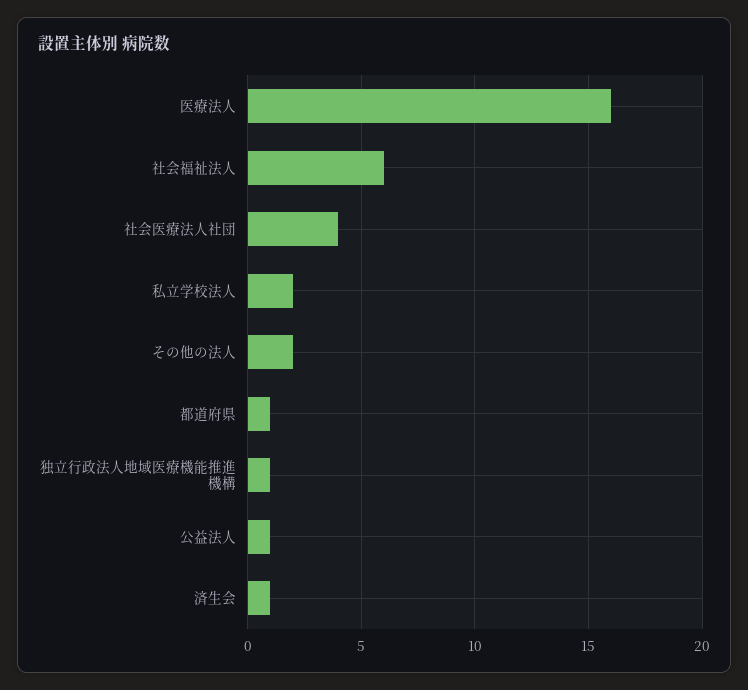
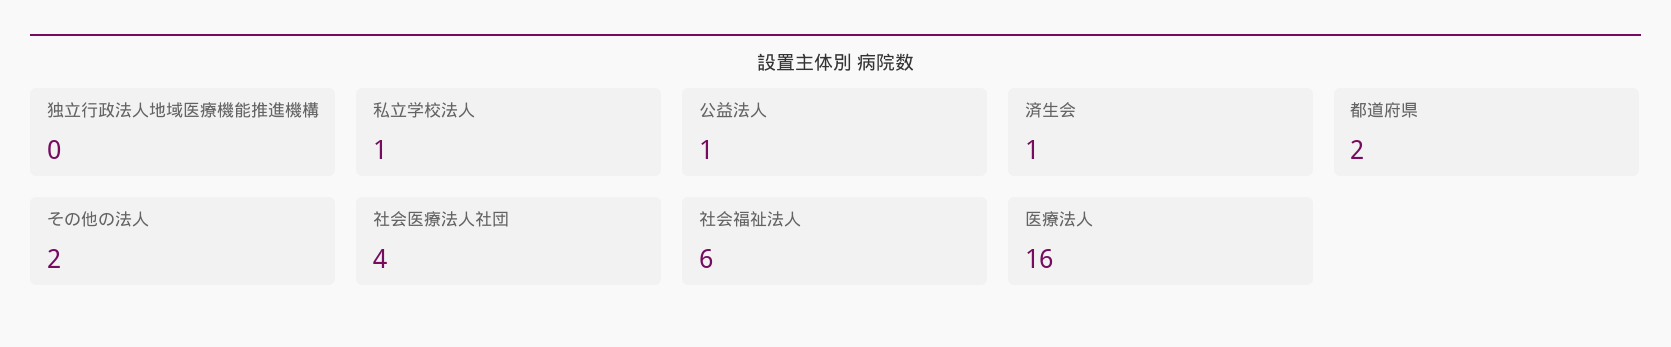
  {
    "医療法人": 16,
    "社会福祉法人": 6,
    "社会医療法人社団": 4,
-   "私立学校法人": 2,
+   "私立学校法人": 1,
    "その他の法人": 2,
-   "都道府県": 1,
+   "都道府県": 2,
-   "独立行政法人地域医療機能推進機構": 1,
+   "独立行政法人地域医療機能推進機構": 0,
    "公益法人": 1,
    "済生会": 1
  }

